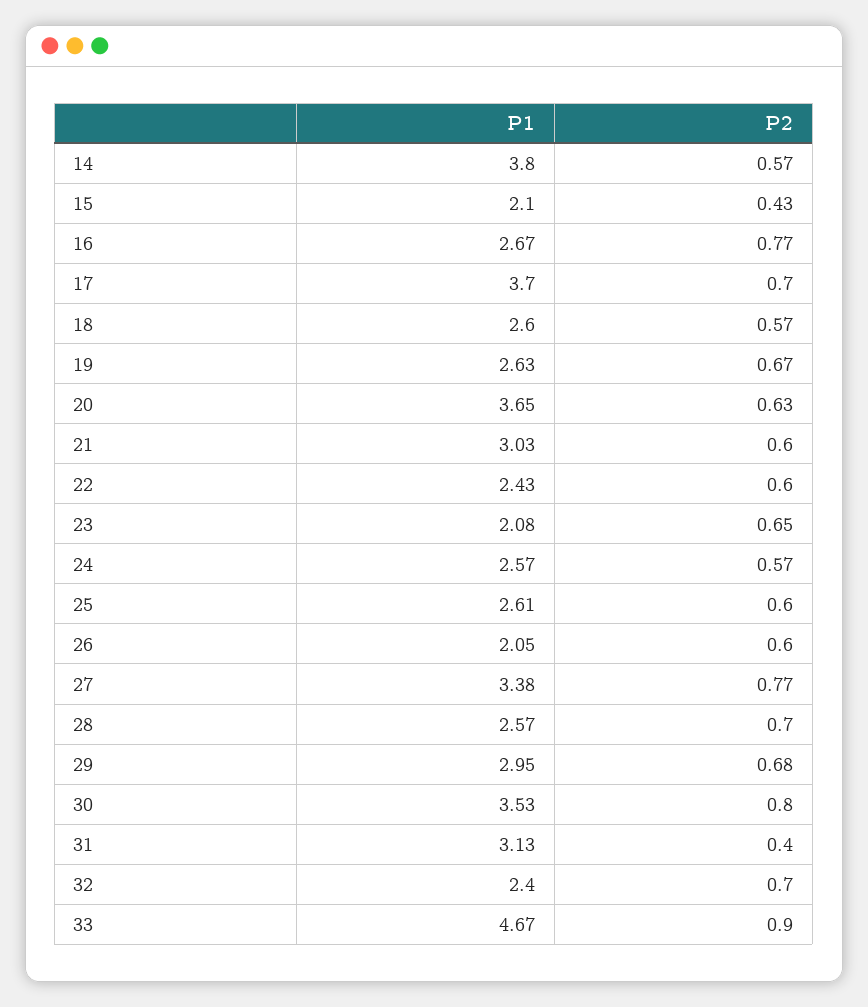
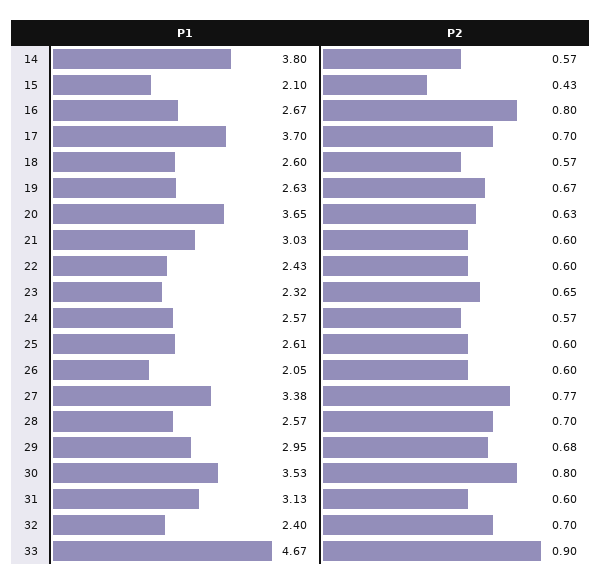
  {
    "P1": {
      "14": 3.8,
      "15": 2.1,
      "16": 2.67,
      "17": 3.7,
      "18": 2.6,
      "19": 2.63,
      "20": 3.65,
      "21": 3.03,
      "22": 2.43,
-     "23": 2.08,
+     "23": 2.32,
      "24": 2.57,
      "25": 2.61,
      "26": 2.05,
      "27": 3.38,
      "28": 2.57,
      "29": 2.95,
      "30": 3.53,
      "31": 3.13,
      "32": 2.4,
      "33": 4.67
    },
    "P2": {
      "14": 0.57,
      "15": 0.43,
-     "16": 0.77,
+     "16": 0.8,
      "17": 0.7,
      "18": 0.57,
      "19": 0.67,
      "20": 0.63,
      "21": 0.6,
      "22": 0.6,
      "23": 0.65,
      "24": 0.57,
      "25": 0.6,
      "26": 0.6,
      "27": 0.77,
      "28": 0.7,
      "29": 0.68,
      "30": 0.8,
-     "31": 0.4,
+     "31": 0.6,
      "32": 0.7,
      "33": 0.9
    }
  }

